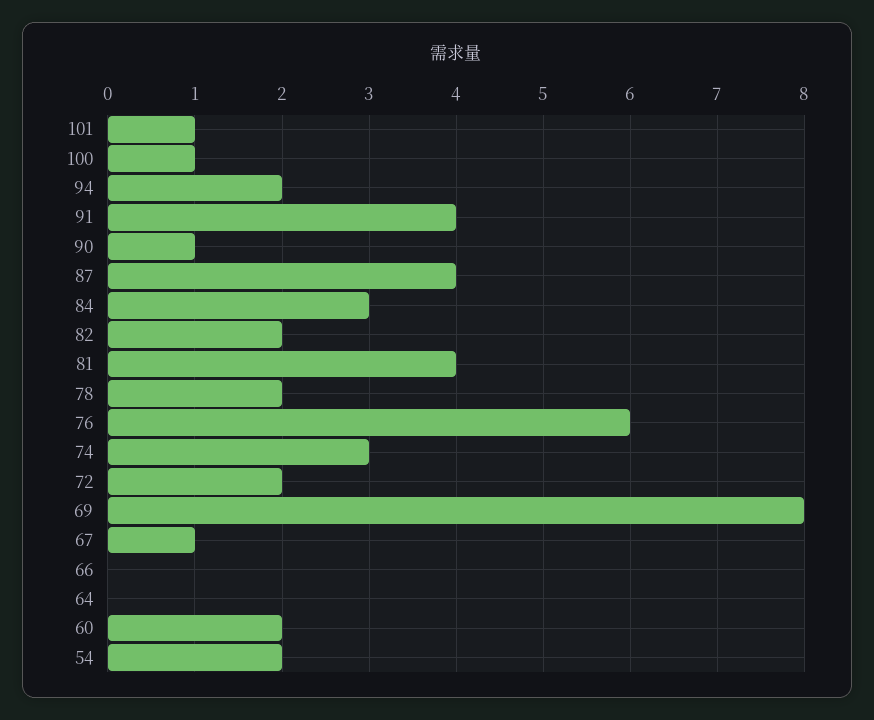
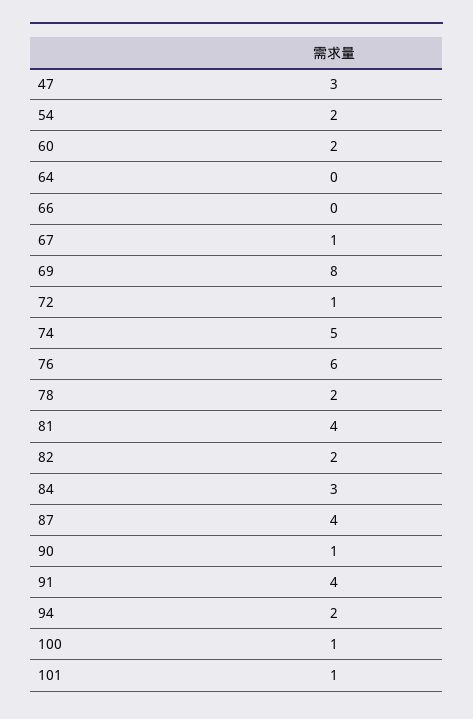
  {
    "101": 1,
    "100": 1,
    "94": 2,
    "91": 4,
    "90": 1,
    "87": 4,
    "84": 3,
    "82": 2,
    "81": 4,
    "78": 2,
    "76": 6,
-   "74": 3,
+   "74": 5,
-   "72": 2,
+   "72": 1,
    "69": 8,
    "67": 1,
    "66": 0,
    "64": 0,
    "60": 2,
-   "54": 2
+   "54": 2,
+   "47": 3
  }

